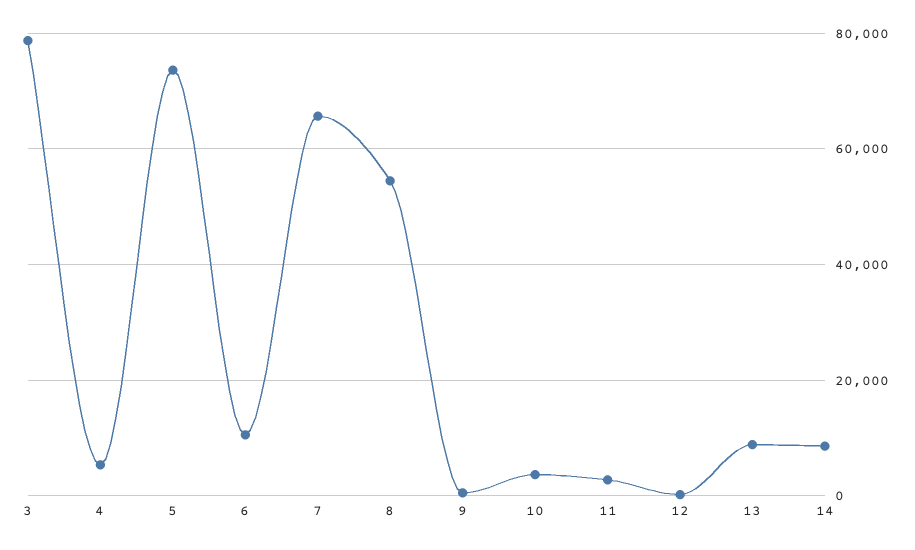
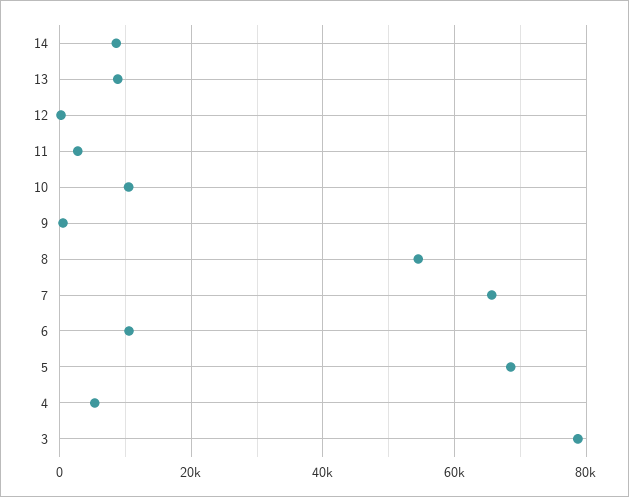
  {
    "3": 78000,
    "4": 6000,
-   "5": 74000,
+   "5": 68000,
    "6": 10000,
    "7": 66000,
    "8": 54000,
    "9": 0,
-   "10": 4000,
+   "10": 10000,
    "11": 2000,
    "12": 0,
    "13": 8000,
    "14": 8000
  }

